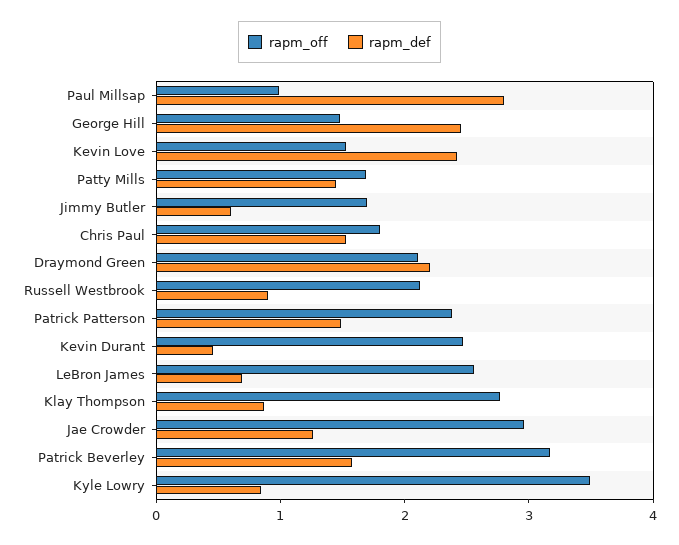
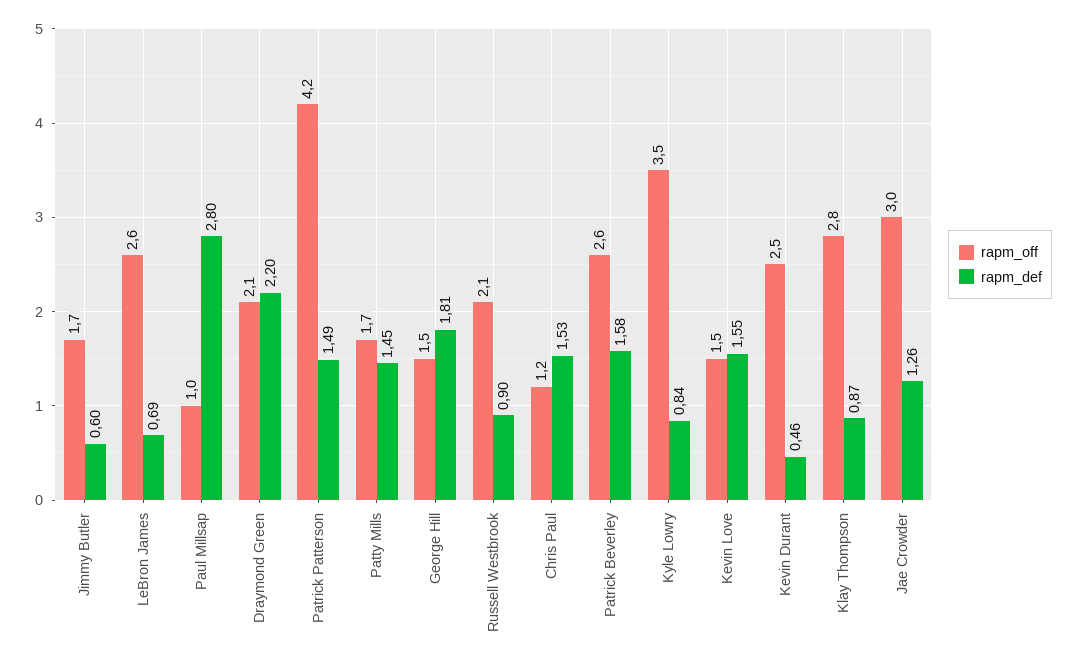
  {
    "rapm_off": {
      "Paul Millsap": 1,
      "George Hill": 1.5,
      "Kevin Love": 1.5,
      "Patty Mills": 1.7,
      "Jimmy Butler": 1.7,
-     "Chris Paul": 1.8,
+     "Chris Paul": 1.2,
      "Draymond Green": 2.1,
      "Russell Westbrook": 2.1,
-     "Patrick Patterson": 2.4,
+     "Patrick Patterson": 4.2,
      "Kevin Durant": 2.5,
      "LeBron James": 2.6,
      "Klay Thompson": 2.8,
      "Jae Crowder": 3,
-     "Patrick Beverley": 3.2,
+     "Patrick Beverley": 2.6,
      "Kyle Lowry": 3.5
    },
    "rapm_def": {
      "Paul Millsap": 2.8,
-     "George Hill": 2.4,
+     "George Hill": 1.81,
-     "Kevin Love": 2.4,
+     "Kevin Love": 1.55,
      "Patty Mills": 1.45,
      "Jimmy Butler": 0.6,
      "Chris Paul": 1.53,
      "Draymond Green": 2.2,
      "Russell Westbrook": 0.9,
      "Patrick Patterson": 1.49,
      "Kevin Durant": 0.46,
      "LeBron James": 0.69,
      "Klay Thompson": 0.87,
      "Jae Crowder": 1.26,
      "Patrick Beverley": 1.58,
      "Kyle Lowry": 0.84
    }
  }

